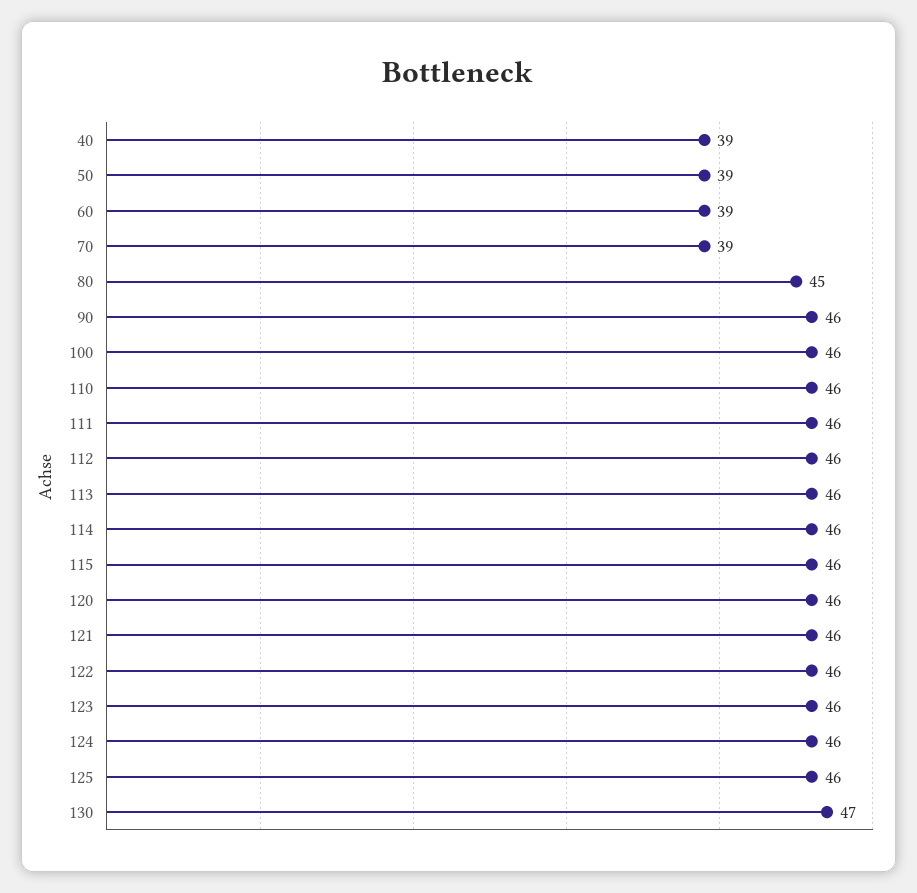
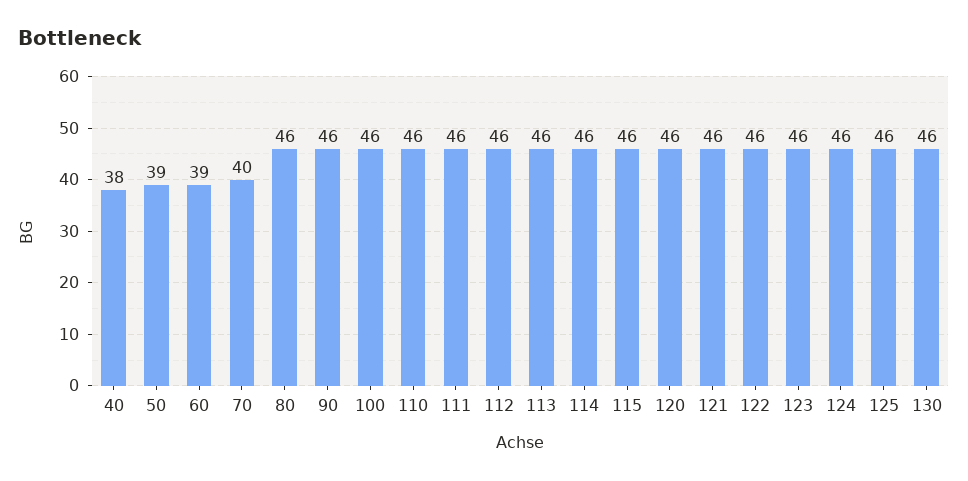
  {
-   "40": 39,
+   "40": 38,
    "50": 39,
    "60": 39,
-   "70": 39,
+   "70": 40,
-   "80": 45,
+   "80": 46,
    "90": 46,
    "100": 46,
    "110": 46,
    "111": 46,
    "112": 46,
    "113": 46,
    "114": 46,
    "115": 46,
    "120": 46,
    "121": 46,
    "122": 46,
    "123": 46,
    "124": 46,
    "125": 46,
-   "130": 47
+   "130": 46
  }

